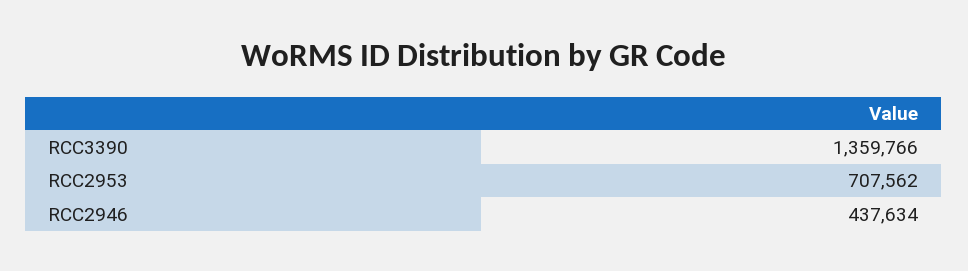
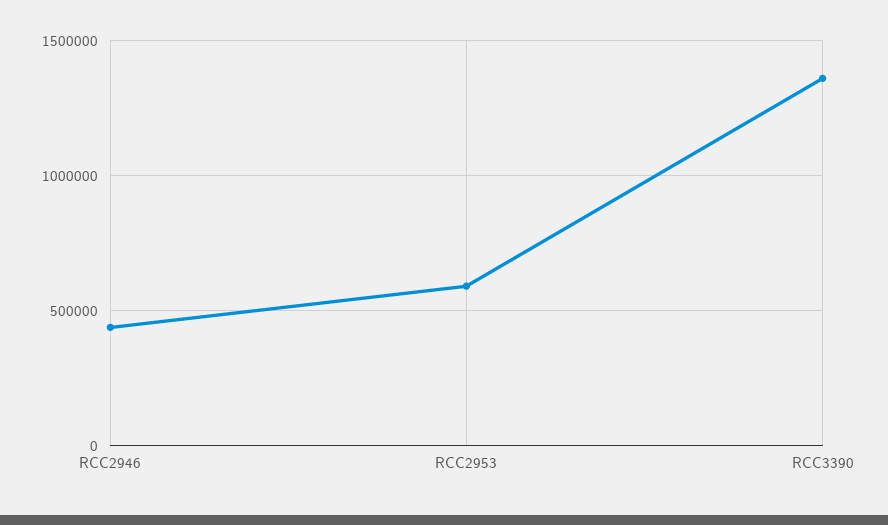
  {
    "RCC3390": 1359766,
-   "RCC2953": 707562,
+   "RCC2953": 600000,
    "RCC2946": 437634
  }

